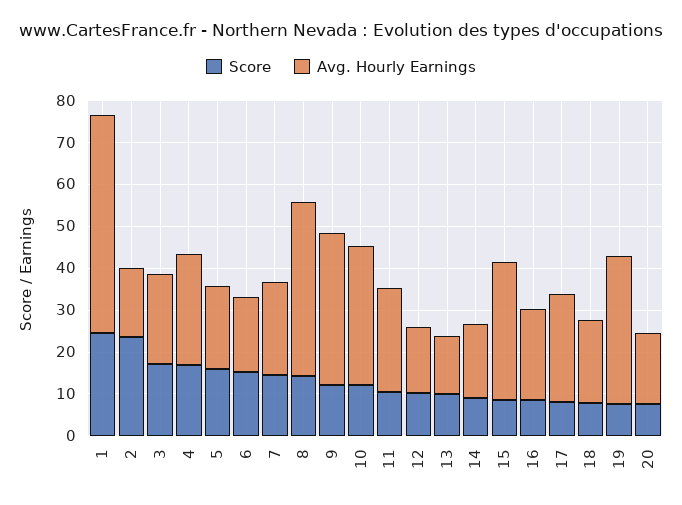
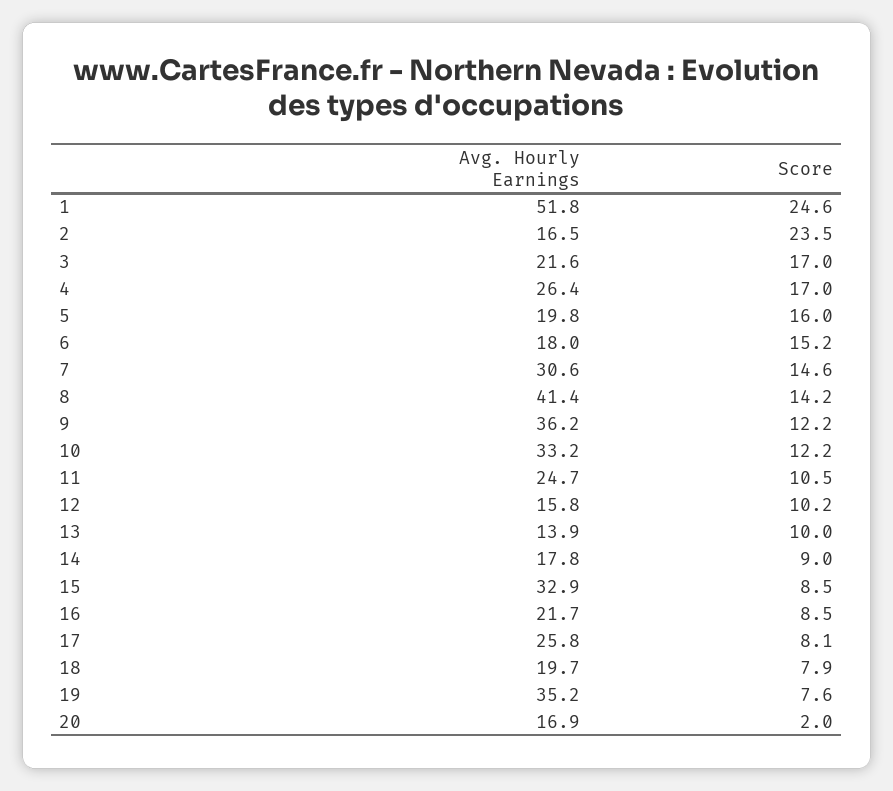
  {
    "Score": {
      "1": 24.6,
      "2": 23.5,
      "3": 17,
      "4": 17,
      "5": 16,
      "6": 15.2,
      "7": 14.6,
      "8": 14.2,
      "9": 12.2,
      "10": 12.2,
      "11": 10.5,
      "12": 10.2,
      "13": 10,
      "14": 9,
      "15": 8.5,
      "16": 8.5,
      "17": 8.1,
      "18": 7.9,
      "19": 7.6,
-     "20": 8
+     "20": 2
    },
    "Avg. Hourly Earnings": {
      "1": 51.8,
      "2": 16.5,
      "3": 21.6,
      "4": 26.4,
      "5": 19.8,
      "6": 18,
-     "7": 22,
+     "7": 30.6,
      "8": 41.4,
      "9": 36.2,
      "10": 33.2,
      "11": 24.7,
      "12": 15.8,
      "13": 13.9,
      "14": 17.8,
      "15": 32.9,
      "16": 21.7,
      "17": 25.8,
      "18": 19.7,
      "19": 35.2,
      "20": 16.9
    }
  }

